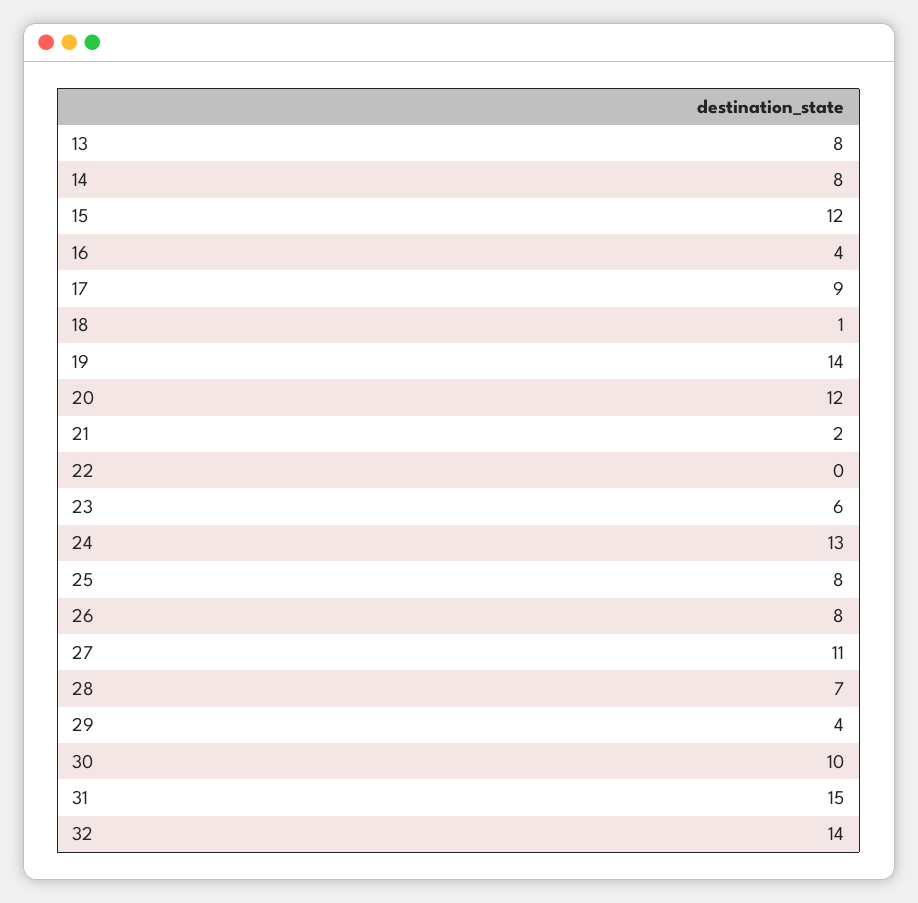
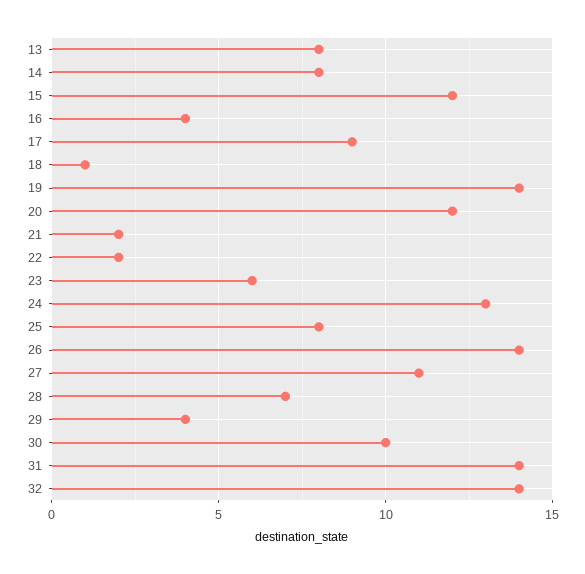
  {
    "13": 8,
    "14": 8,
    "15": 12,
    "16": 4,
    "17": 9,
    "18": 1,
    "19": 14,
    "20": 12,
    "21": 2,
-   "22": 0,
+   "22": 2,
    "23": 6,
    "24": 13,
    "25": 8,
-   "26": 8,
+   "26": 14,
    "27": 11,
    "28": 7,
    "29": 4,
    "30": 10,
-   "31": 15,
+   "31": 14,
    "32": 14
  }

